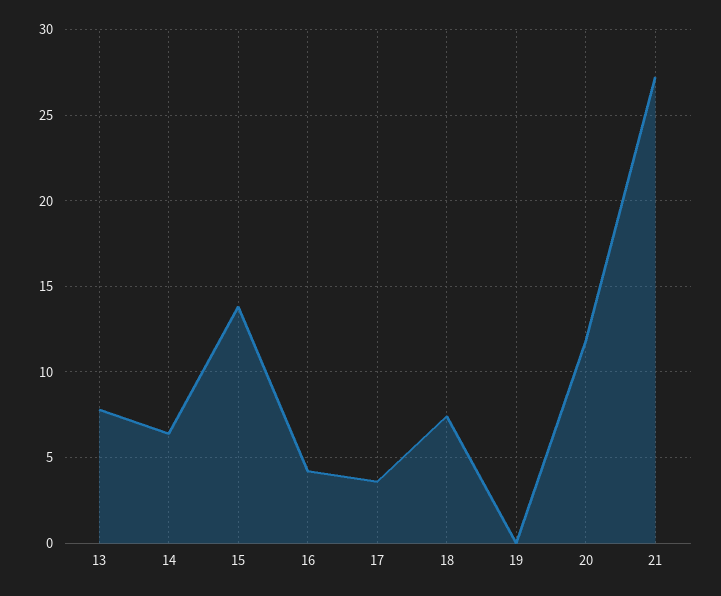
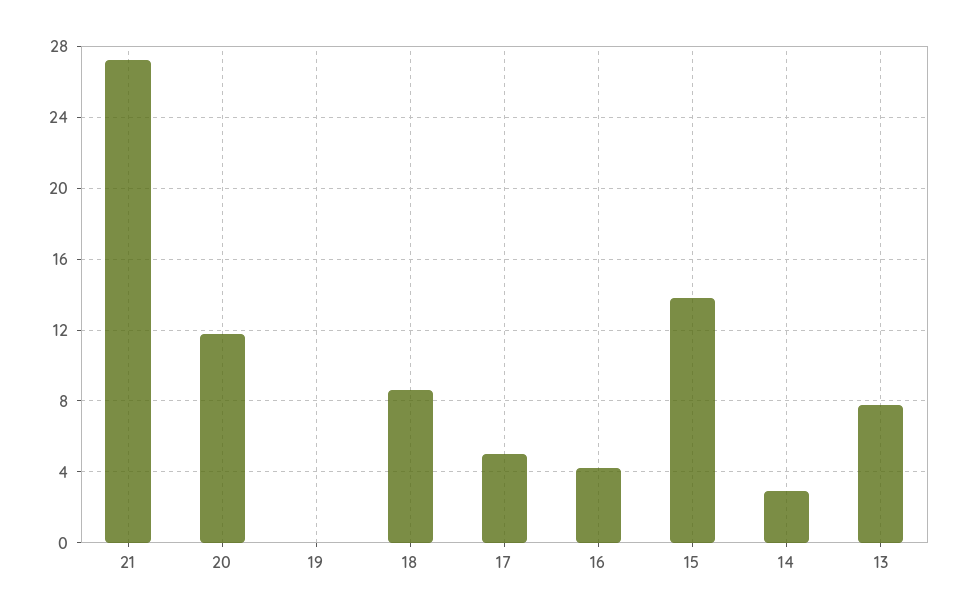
  {
    "13": 8,
-   "14": 6.5,
+   "14": 3,
    "15": 14,
    "16": 4,
-   "17": 3.5,
+   "17": 5,
-   "18": 7.5,
+   "18": 8.5,
    "19": 0,
    "20": 12,
    "21": 27
  }

